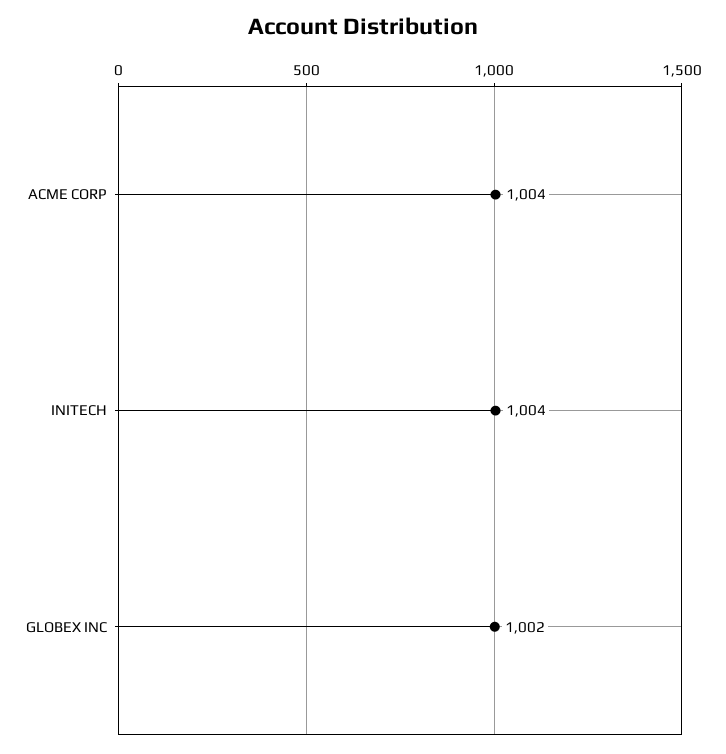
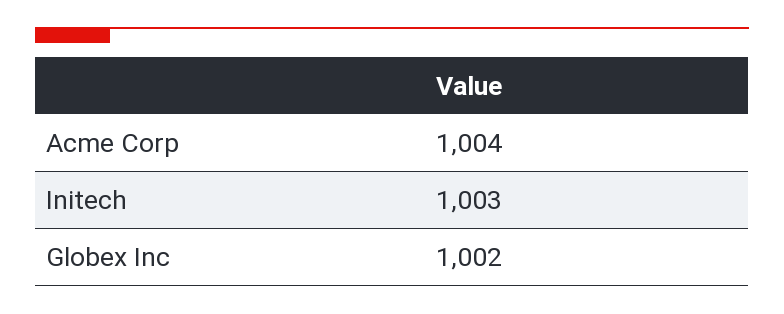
  {
    "ACME CORP": 1004,
-   "INITECH": 1004,
+   "INITECH": 1003,
    "GLOBEX INC": 1002
  }

